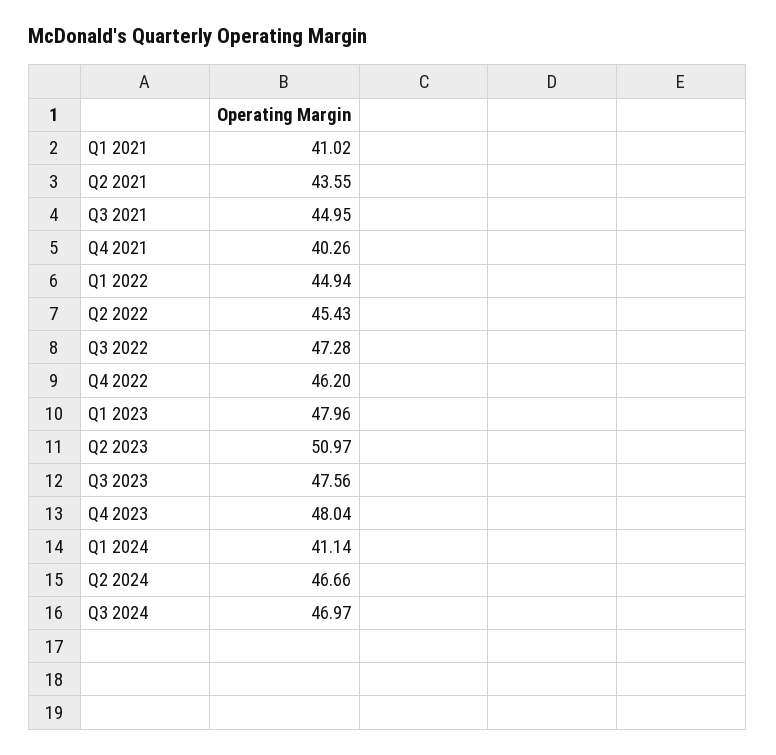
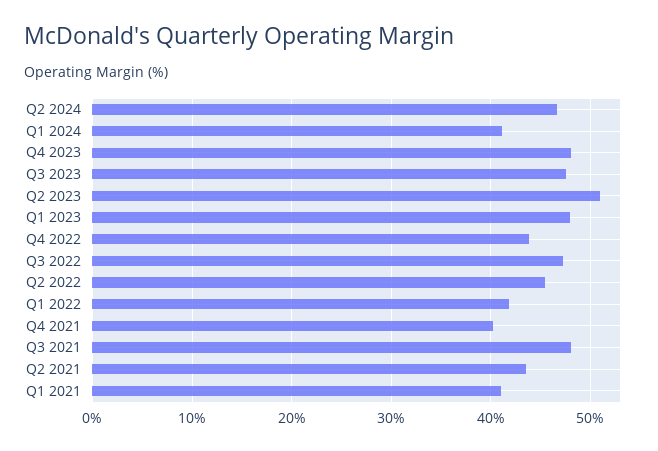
  {
    "Q1 2021": 41.02,
    "Q2 2021": 43.55,
-   "Q3 2021": 44.95,
+   "Q3 2021": 48,
    "Q4 2021": 40.26,
-   "Q1 2022": 44.94,
+   "Q1 2022": 42,
    "Q2 2022": 45.43,
    "Q3 2022": 47.28,
-   "Q4 2022": 46.2,
+   "Q4 2022": 44,
    "Q1 2023": 47.96,
    "Q2 2023": 50.97,
    "Q3 2023": 47.56,
    "Q4 2023": 48.04,
    "Q1 2024": 41.14,
-   "Q2 2024": 46.66,
+   "Q2 2024": 46.66
-   "Q3 2024": 46.97
  }

